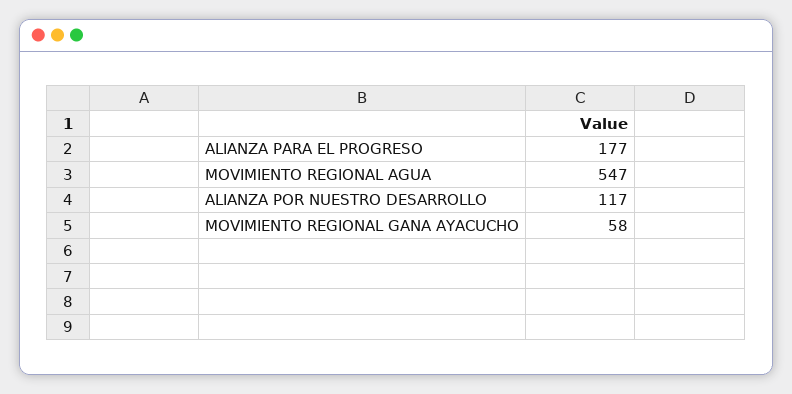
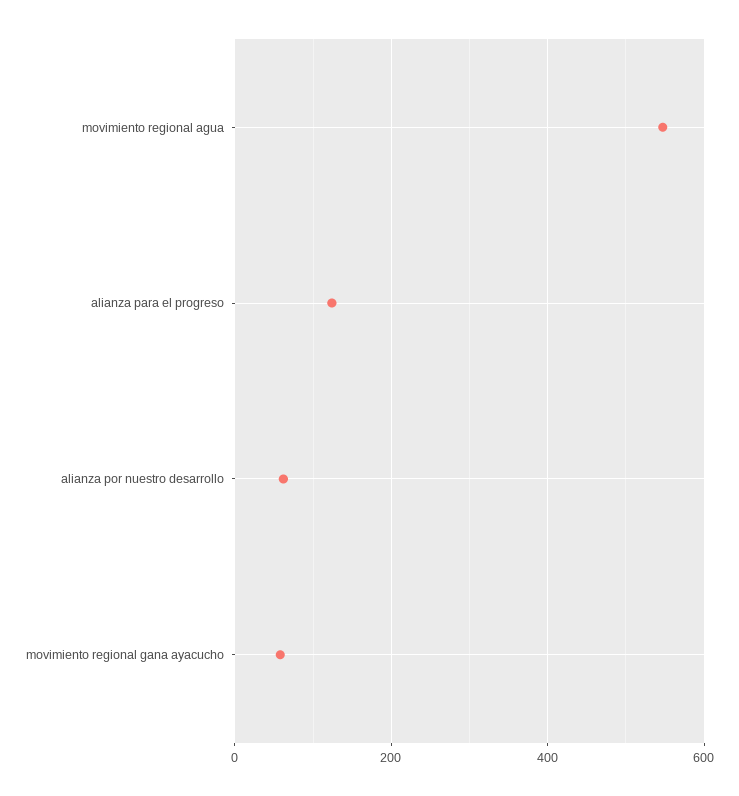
  {
-   "ALIANZA PARA EL PROGRESO": 177,
+   "ALIANZA PARA EL PROGRESO": 120,
    "MOVIMIENTO REGIONAL AGUA": 547,
-   "ALIANZA POR NUESTRO DESARROLLO": 117,
+   "ALIANZA POR NUESTRO DESARROLLO": 60,
    "MOVIMIENTO REGIONAL GANA AYACUCHO": 58
  }

